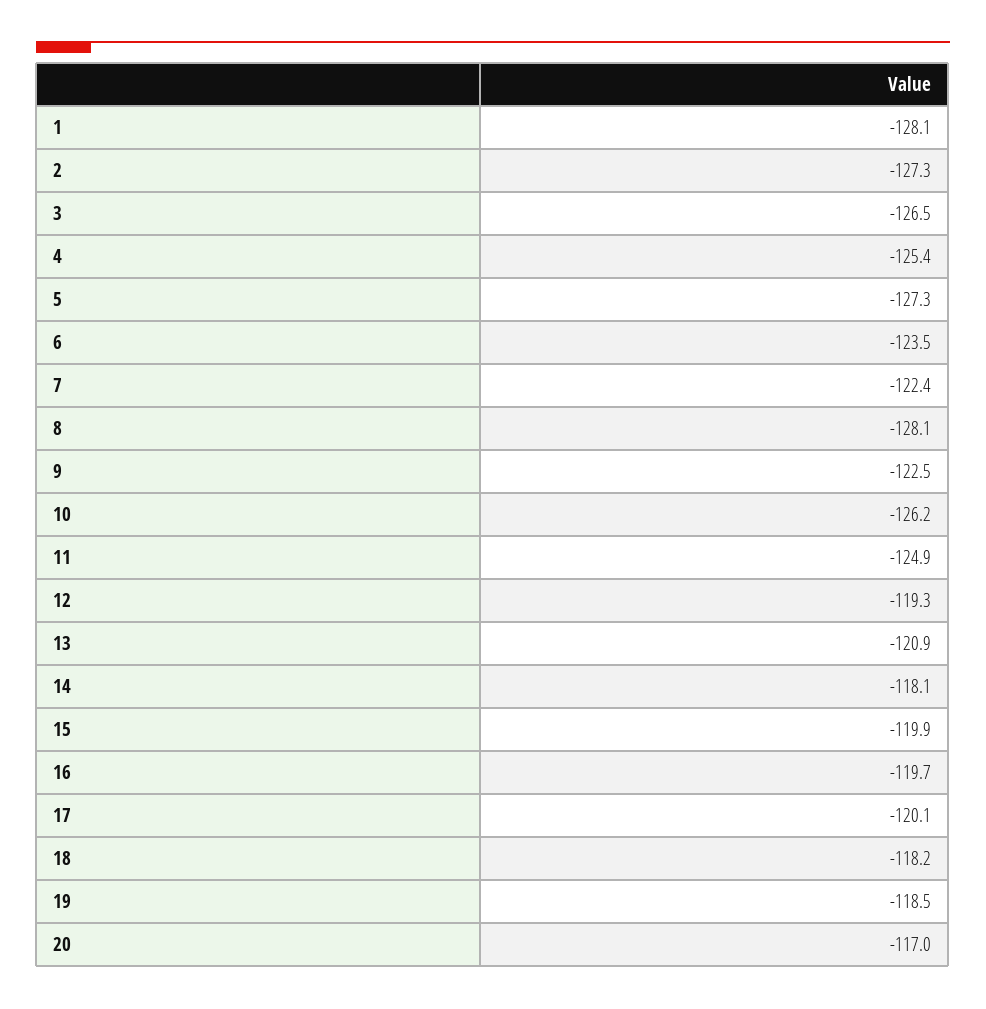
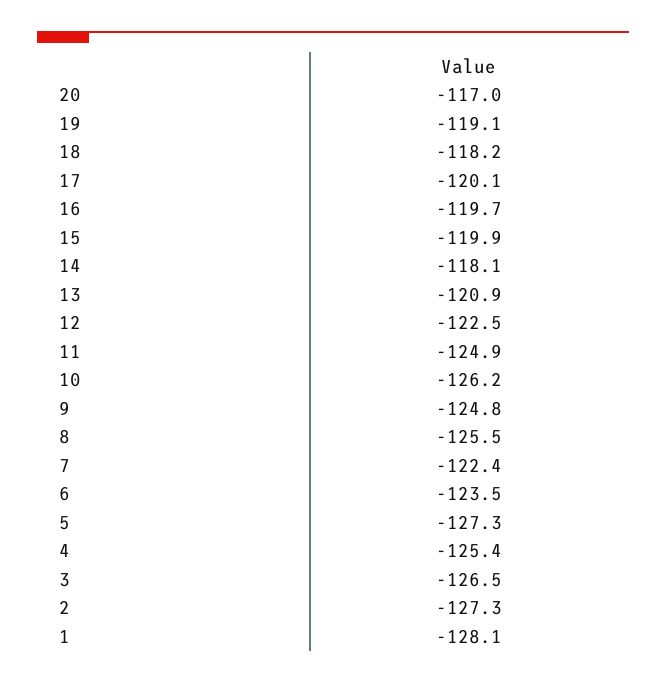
  {
    "1": -128.1,
    "2": -127.3,
    "3": -126.5,
    "4": -125.4,
    "5": -127.3,
    "6": -123.5,
    "7": -122.4,
-   "8": -128.1,
+   "8": -125.5,
-   "9": -122.5,
+   "9": -124.8,
    "10": -126.2,
    "11": -124.9,
-   "12": -119.3,
+   "12": -122.5,
    "13": -120.9,
    "14": -118.1,
    "15": -119.9,
    "16": -119.7,
    "17": -120.1,
    "18": -118.2,
-   "19": -118.5,
+   "19": -119.1,
    "20": -117
  }

